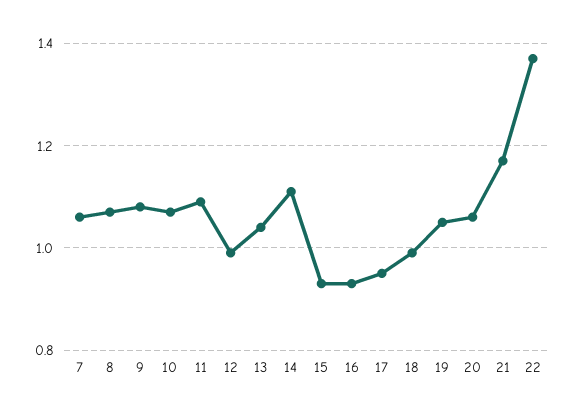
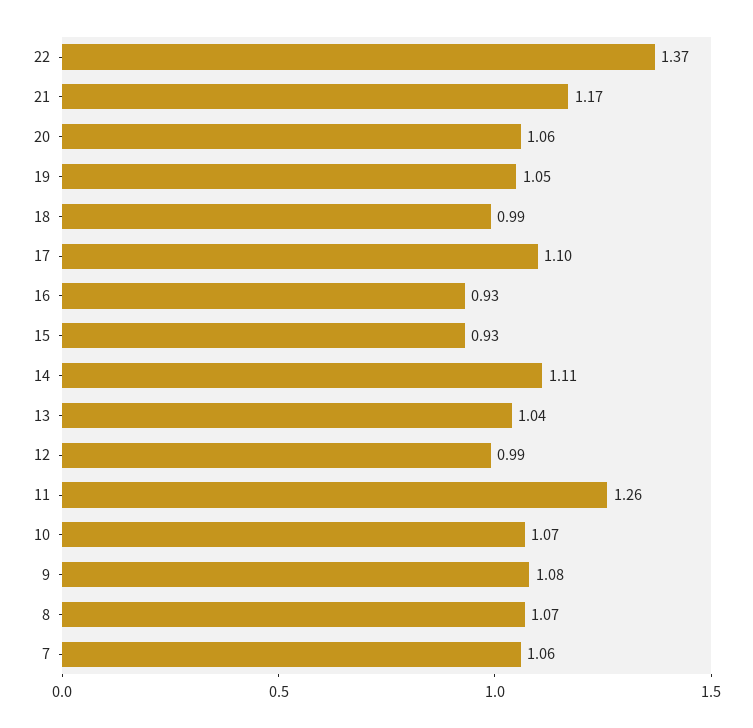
  {
    "7": 1.06,
    "8": 1.07,
    "9": 1.08,
    "10": 1.07,
-   "11": 1.1,
+   "11": 1.26,
    "12": 0.99,
    "13": 1.04,
    "14": 1.11,
    "15": 0.93,
    "16": 0.93,
-   "17": 0.95,
+   "17": 1.1,
    "18": 0.99,
    "19": 1.05,
    "20": 1.06,
    "21": 1.17,
    "22": 1.37
  }

